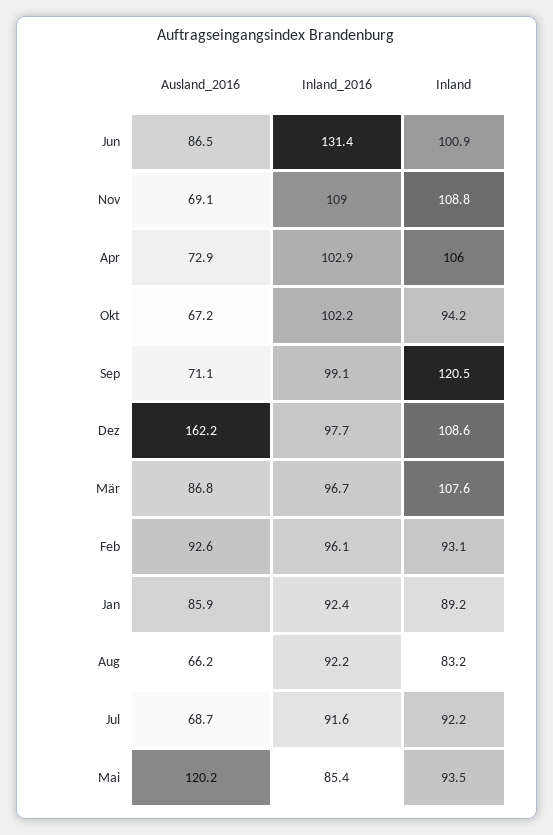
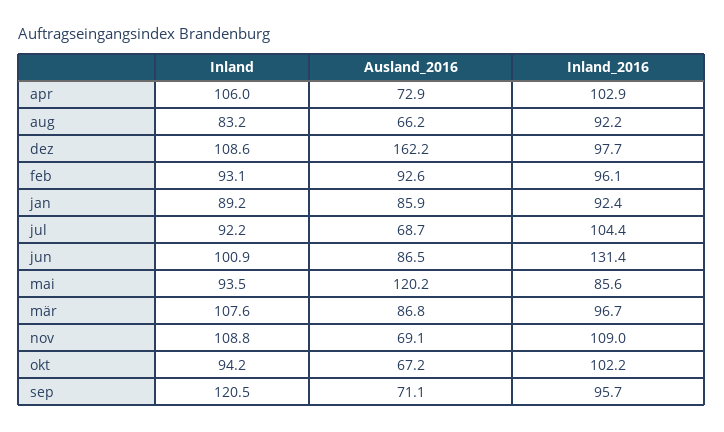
  {
    "Ausland_2016": {
      "Jun": 86.5,
      "Nov": 69.1,
      "Apr": 72.9,
      "Okt": 67.2,
      "Sep": 71.1,
      "Dez": 162.2,
      "Mär": 86.8,
      "Feb": 92.6,
      "Jan": 85.9,
      "Aug": 66.2,
      "Jul": 68.7,
      "Mai": 120.2
    },
    "Inland_2016": {
      "Jun": 131.4,
      "Nov": 109,
      "Apr": 102.9,
      "Okt": 102.2,
-     "Sep": 99.1,
+     "Sep": 95.7,
      "Dez": 97.7,
      "Mär": 96.7,
      "Feb": 96.1,
      "Jan": 92.4,
      "Aug": 92.2,
-     "Jul": 91.6,
+     "Jul": 104.4,
-     "Mai": 85.4
+     "Mai": 85.6
    },
    "Inland": {
      "Jun": 100.9,
      "Nov": 108.8,
      "Apr": 106,
      "Okt": 94.2,
      "Sep": 120.5,
      "Dez": 108.6,
      "Mär": 107.6,
      "Feb": 93.1,
      "Jan": 89.2,
      "Aug": 83.2,
      "Jul": 92.2,
      "Mai": 93.5
    }
  }

